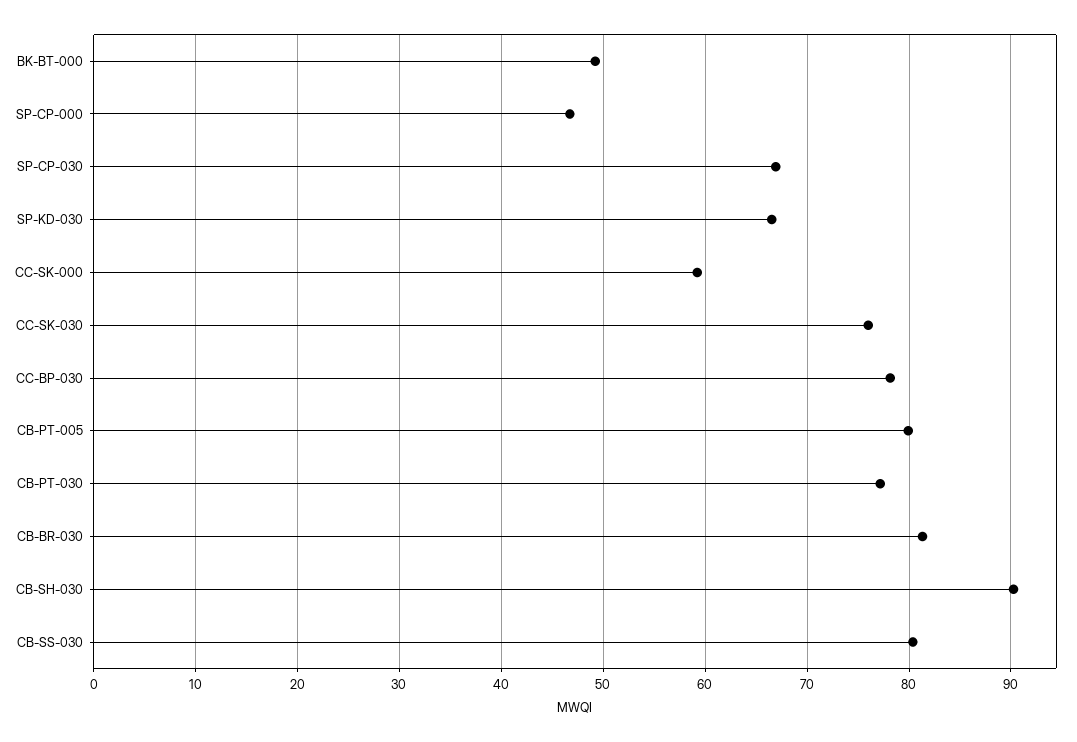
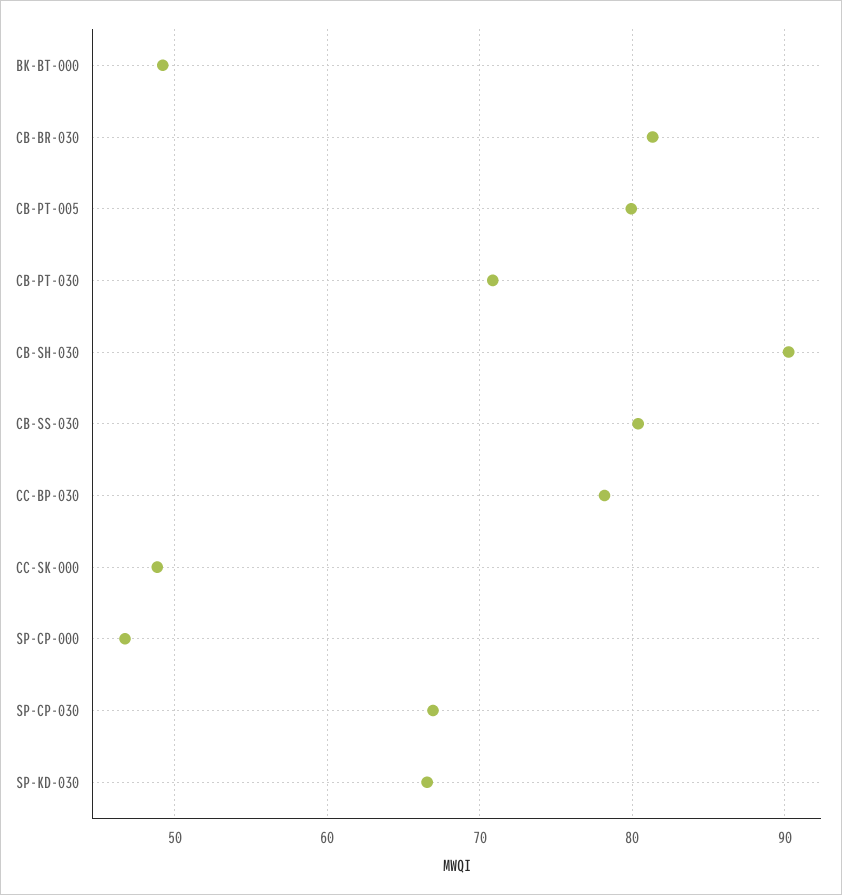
  {
    "BK-BT-000": 49,
    "SP-CP-000": 47,
    "SP-CP-030": 67,
    "SP-KD-030": 67,
-   "CC-SK-000": 59,
+   "CC-SK-000": 49,
-   "CC-SK-030": 76,
    "CC-BP-030": 78,
    "CB-PT-005": 80,
-   "CB-PT-030": 77,
+   "CB-PT-030": 71,
    "CB-BR-030": 81,
    "CB-SH-030": 90,
    "CB-SS-030": 80
  }

